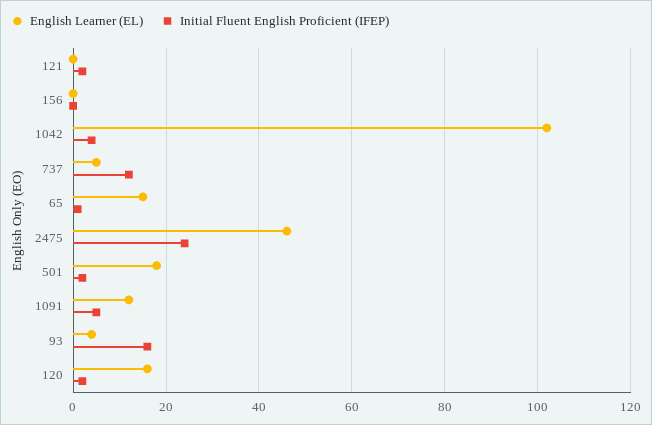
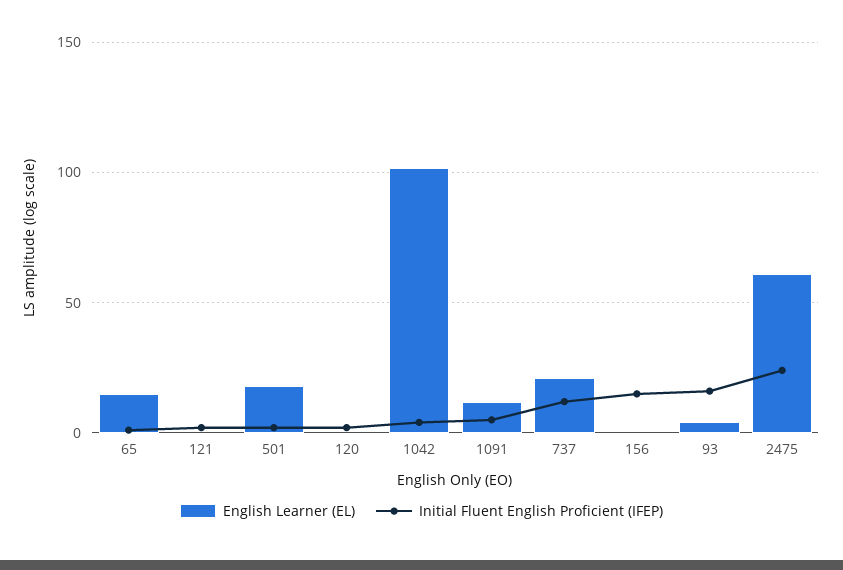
  {
    "English Learner (EL)": {
      "121": 0,
      "156": 0,
      "1042": 100,
-     "737": 5,
+     "737": 20,
      "65": 15,
-     "2475": 45,
+     "2475": 60,
      "501": 20,
      "1091": 10,
      "93": 5,
-     "120": 15
+     "120": 0
    },
    "Initial Fluent English Proficient (IFEP)": {
      "121": 0,
-     "156": 0,
+     "156": 15,
      "1042": 5,
      "737": 10,
      "65": 0,
      "2475": 25,
      "501": 0,
      "1091": 5,
      "93": 15,
      "120": 0
    }
  }

